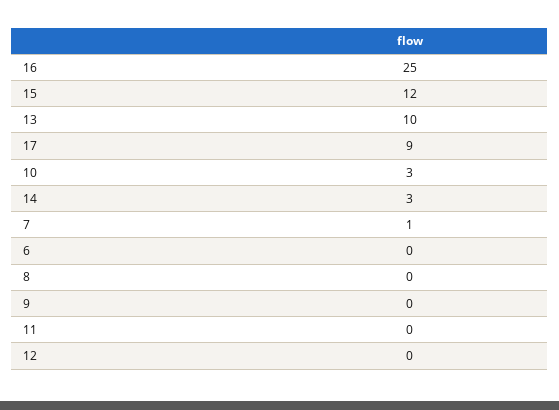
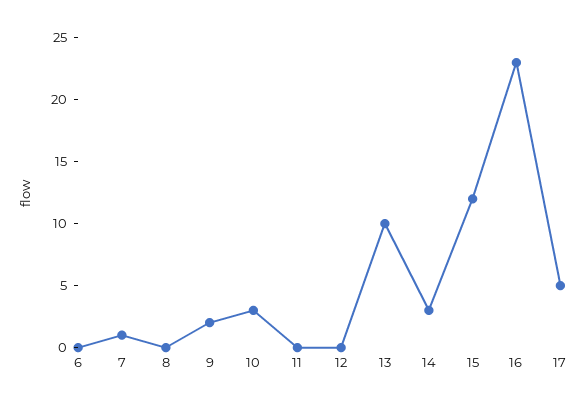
  {
-   "16": 25,
+   "16": 23,
    "15": 12,
    "13": 10,
-   "17": 9,
+   "17": 5,
    "10": 3,
    "14": 3,
    "7": 1,
    "6": 0,
    "8": 0,
-   "9": 0,
+   "9": 2,
    "11": 0,
    "12": 0
  }

